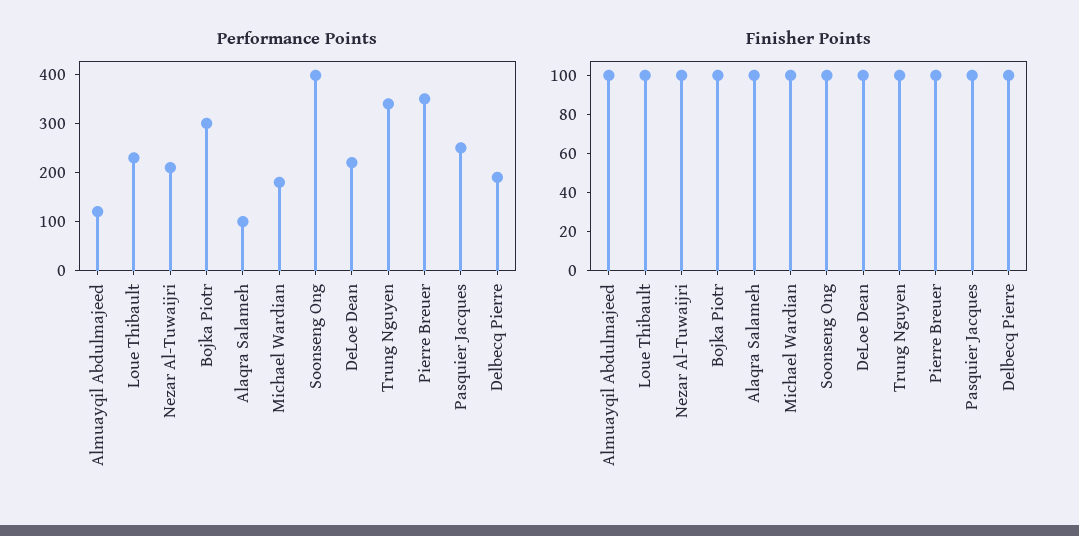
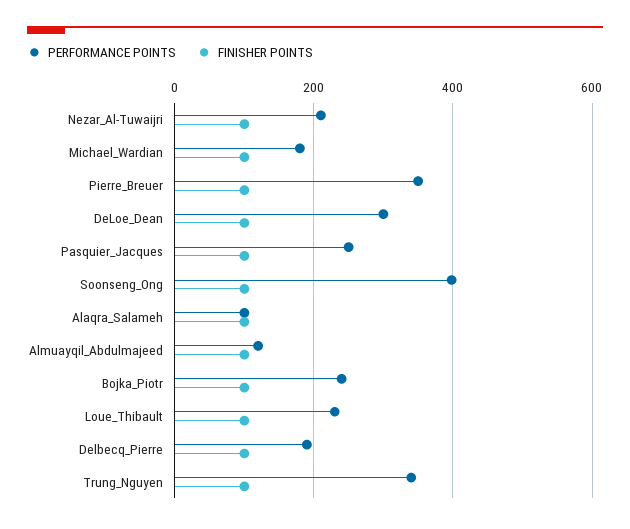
  {
    "Performance Points": {
      "Almuayqil Abdulmajeed": 120,
      "Loue Thibault": 240,
      "Nezar Al-Tuwaijri": 220,
-     "Bojka Piotr": 300,
+     "Bojka Piotr": 240,
      "Alaqra Salameh": 100,
      "Michael Wardian": 180,
      "Soonseng Ong": 400,
-     "DeLoe Dean": 220,
+     "DeLoe Dean": 300,
      "Trung Nguyen": 340,
      "Pierre Breuer": 360,
      "Pasquier Jacques": 260,
      "Delbecq Pierre": 200
    },
    "Finisher Points": {
      "Almuayqil Abdulmajeed": 100,
      "Loue Thibault": 100,
      "Nezar Al-Tuwaijri": 100,
      "Bojka Piotr": 100,
      "Alaqra Salameh": 100,
      "Michael Wardian": 100,
      "Soonseng Ong": 100,
      "DeLoe Dean": 100,
      "Trung Nguyen": 100,
      "Pierre Breuer": 100,
      "Pasquier Jacques": 100,
      "Delbecq Pierre": 100
    }
  }

